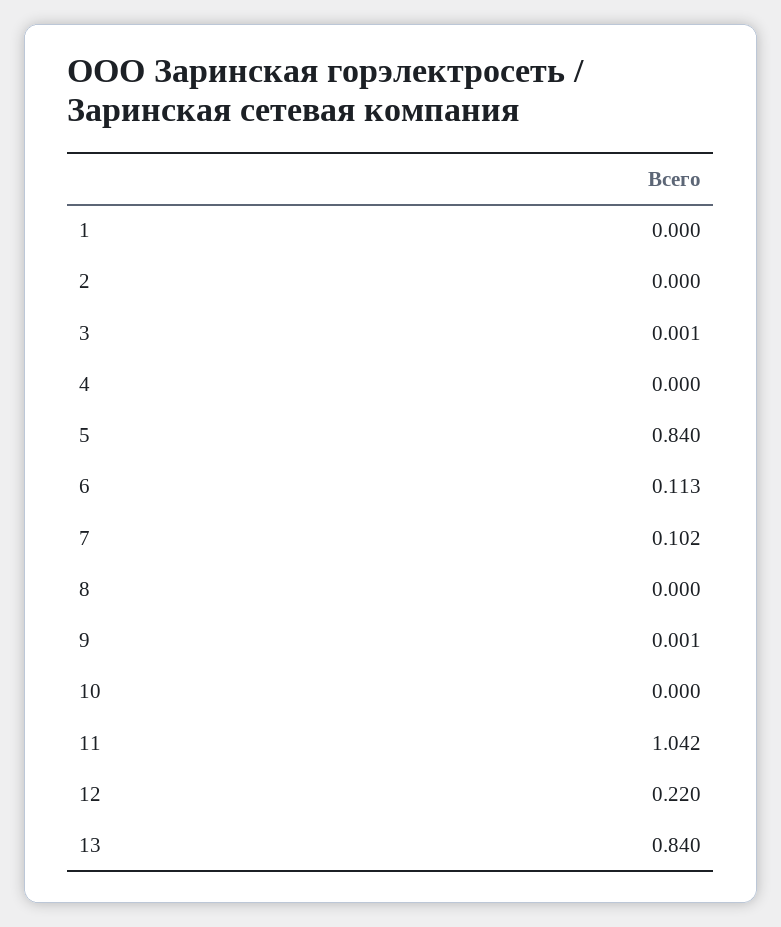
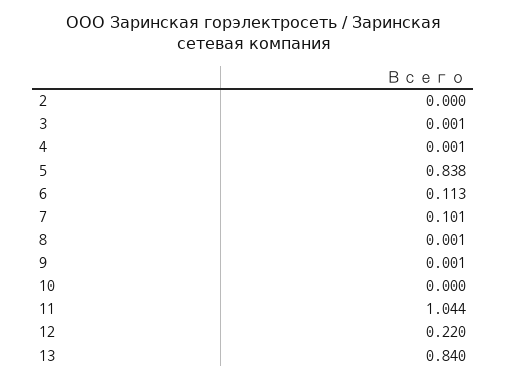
  {
-   "1": 0,
    "2": 0,
    "3": 0.001,
-   "4": 0,
+   "4": 0.001,
-   "5": 0.84,
+   "5": 0.838,
    "6": 0.113,
-   "7": 0.102,
+   "7": 0.101,
-   "8": 0,
+   "8": 0.001,
    "9": 0.001,
    "10": 0,
-   "11": 1.042,
+   "11": 1.044,
    "12": 0.22,
    "13": 0.84
  }

